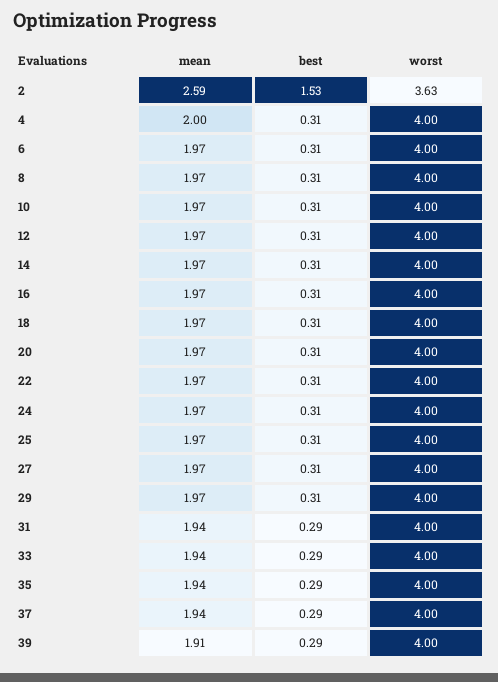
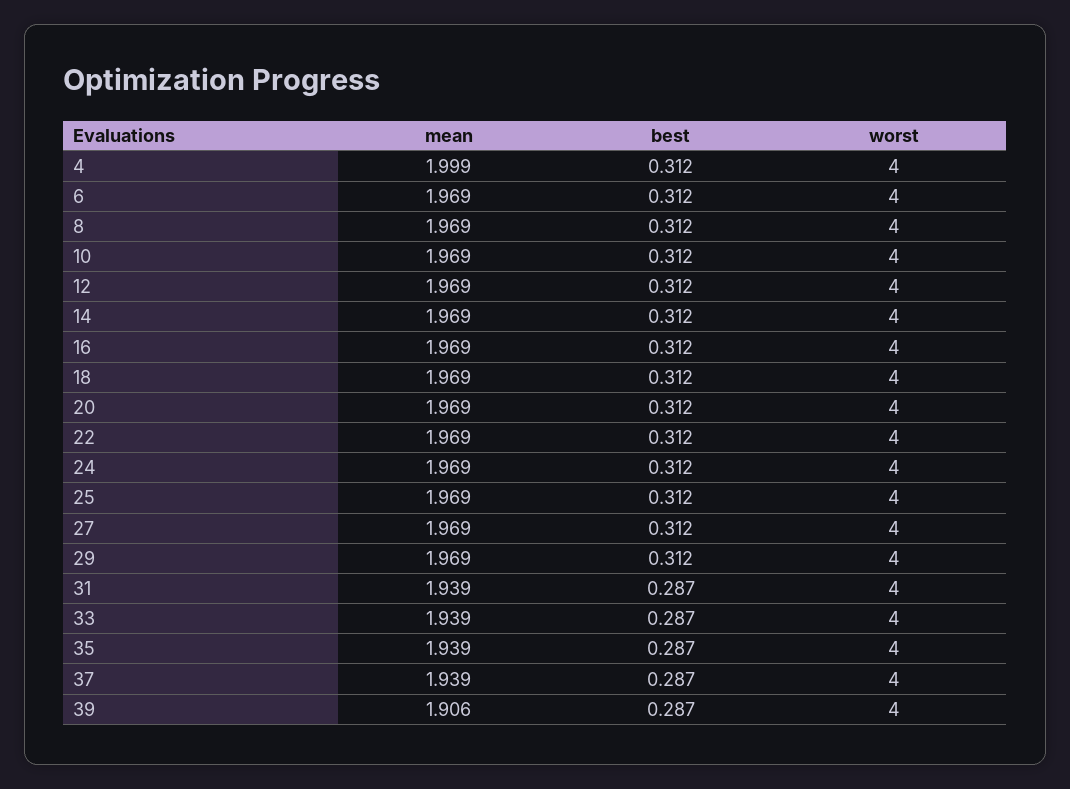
  {
    "mean": {
-     "2": 2.59,
      "4": 1.999,
      "6": 1.969,
      "8": 1.969,
      "10": 1.969,
      "12": 1.969,
      "14": 1.969,
      "16": 1.969,
      "18": 1.969,
      "20": 1.969,
      "22": 1.969,
      "24": 1.969,
      "25": 1.969,
      "27": 1.969,
      "29": 1.969,
      "31": 1.939,
      "33": 1.939,
      "35": 1.939,
      "37": 1.939,
      "39": 1.906
    },
    "best": {
-     "2": 1.53,
      "4": 0.312,
      "6": 0.312,
      "8": 0.312,
      "10": 0.312,
      "12": 0.312,
      "14": 0.312,
      "16": 0.312,
      "18": 0.312,
      "20": 0.312,
      "22": 0.312,
      "24": 0.312,
      "25": 0.312,
      "27": 0.312,
      "29": 0.312,
      "31": 0.287,
      "33": 0.287,
      "35": 0.287,
      "37": 0.287,
      "39": 0.287
    },
    "worst": {
-     "2": 3.63,
      "4": 4,
      "6": 4,
      "8": 4,
      "10": 4,
      "12": 4,
      "14": 4,
      "16": 4,
      "18": 4,
      "20": 4,
      "22": 4,
      "24": 4,
      "25": 4,
      "27": 4,
      "29": 4,
      "31": 4,
      "33": 4,
      "35": 4,
      "37": 4,
      "39": 4
    }
  }

